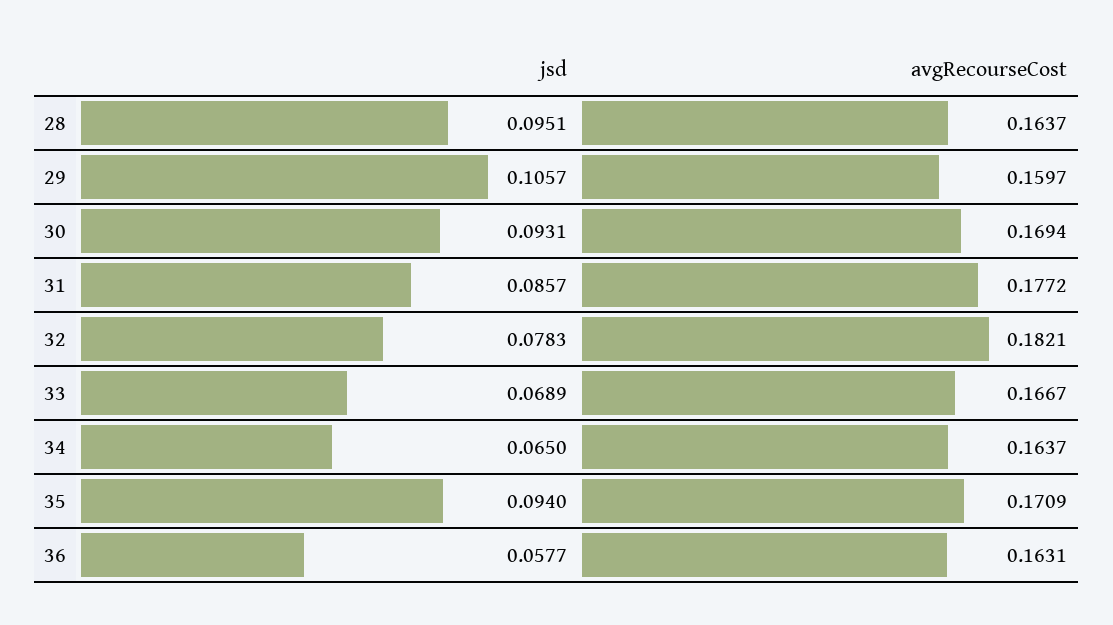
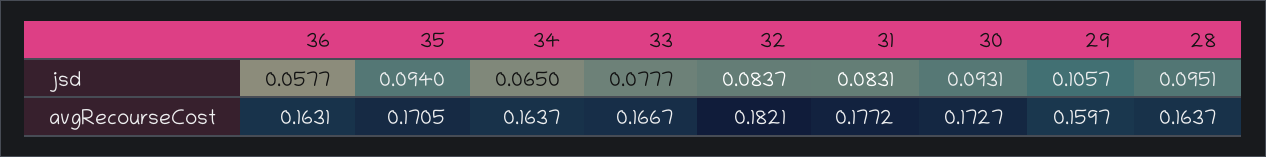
  {
    "jsd": {
      "28": 0.0951,
      "29": 0.1057,
      "30": 0.0931,
-     "31": 0.0857,
+     "31": 0.0831,
-     "32": 0.0783,
+     "32": 0.0837,
-     "33": 0.0689,
+     "33": 0.0777,
      "34": 0.065,
      "35": 0.094,
      "36": 0.0577
    },
    "avgRecourseCost": {
      "28": 0.1637,
      "29": 0.1597,
-     "30": 0.1694,
+     "30": 0.1727,
      "31": 0.1772,
      "32": 0.1821,
      "33": 0.1667,
      "34": 0.1637,
-     "35": 0.1709,
+     "35": 0.1705,
      "36": 0.1631
    }
  }

